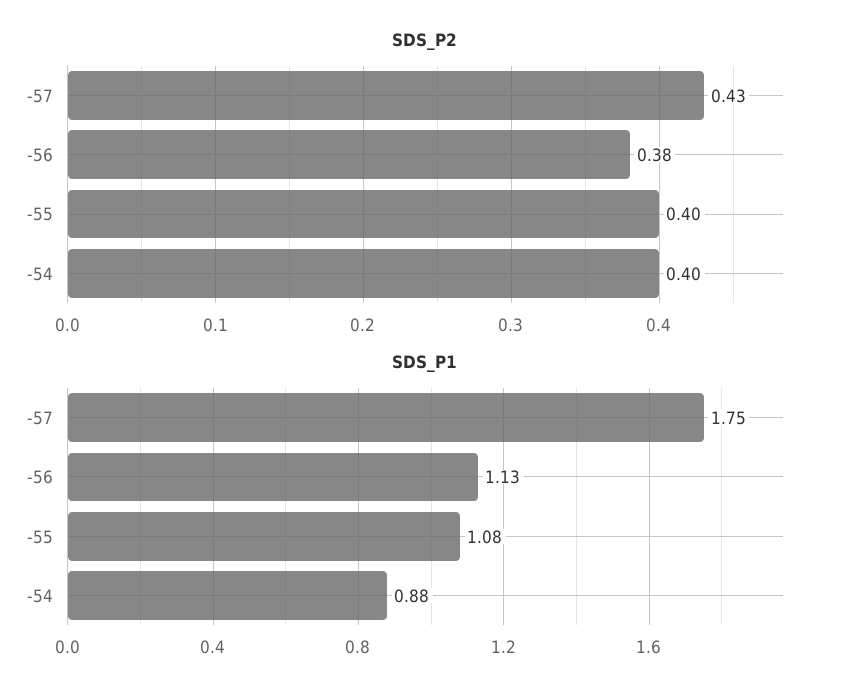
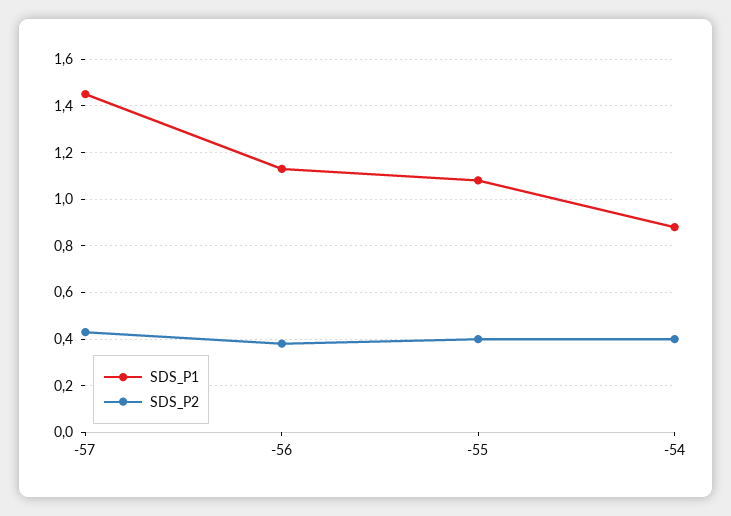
  {
    "SDS_P2": {
      "-57": 0.43,
      "-56": 0.38,
      "-55": 0.4,
      "-54": 0.4
    },
    "SDS_P1": {
-     "-57": 1.75,
+     "-57": 1.45,
      "-56": 1.13,
      "-55": 1.08,
      "-54": 0.88
    }
  }

